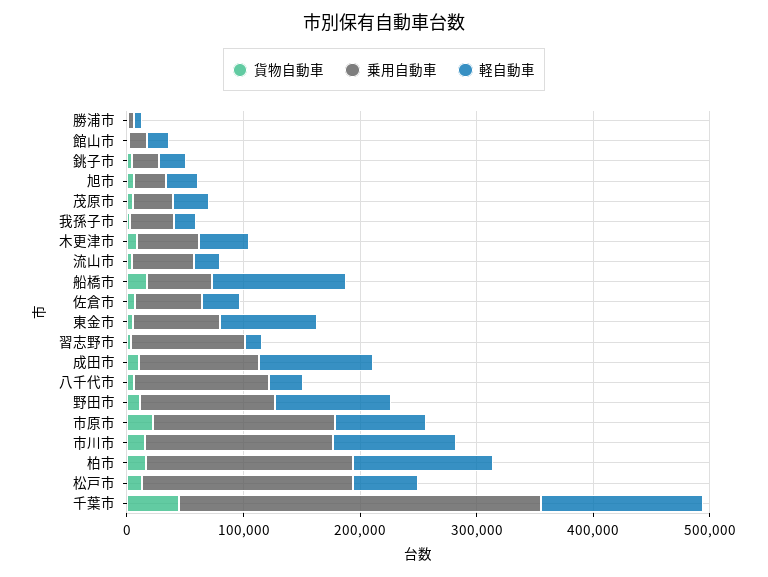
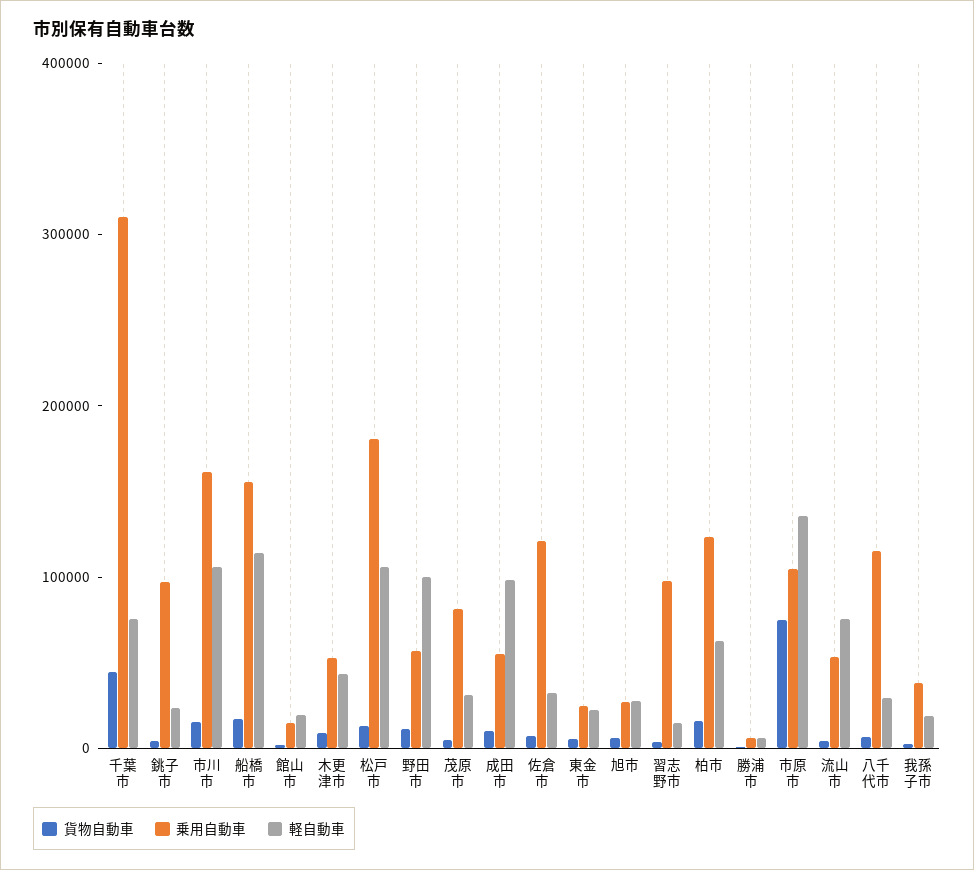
  {
    "貨物自動車": {
      "勝浦市": 0,
      "館山市": 0,
      "銚子市": 0,
      "旭市": 0,
      "茂原市": 0,
      "我孫子市": 0,
      "木更津市": 0,
      "流山市": 0,
      "船橋市": 20000,
      "佐倉市": 0,
      "東金市": 0,
      "習志野市": 0,
      "成田市": 20000,
      "八千代市": 0,
      "野田市": 20000,
-     "市原市": 20000,
+     "市原市": 80000,
      "市川市": 20000,
      "柏市": 20000,
      "松戸市": 20000,
      "千葉市": 40000
    },
    "乗用自動車": {
      "勝浦市": 0,
      "館山市": 20000,
-     "銚子市": 20000,
+     "銚子市": 100000,
      "旭市": 20000,
-     "茂原市": 40000,
+     "茂原市": 80000,
      "我孫子市": 40000,
      "木更津市": 60000,
      "流山市": 60000,
-     "船橋市": 60000,
+     "船橋市": 160000,
-     "佐倉市": 60000,
+     "佐倉市": 120000,
-     "東金市": 80000,
+     "東金市": 20000,
      "習志野市": 100000,
-     "成田市": 100000,
+     "成田市": 60000,
      "八千代市": 120000,
-     "野田市": 120000,
+     "野田市": 60000,
-     "市原市": 160000,
+     "市原市": 100000,
      "市川市": 160000,
-     "柏市": 180000,
+     "柏市": 120000,
      "松戸市": 180000,
      "千葉市": 320000
    },
    "軽自動車": {
      "勝浦市": 0,
      "館山市": 20000,
      "銚子市": 20000,
      "旭市": 20000,
      "茂原市": 40000,
      "我孫子市": 20000,
      "木更津市": 40000,
-     "流山市": 20000,
+     "流山市": 80000,
      "船橋市": 120000,
      "佐倉市": 40000,
-     "東金市": 80000,
+     "東金市": 20000,
      "習志野市": 20000,
      "成田市": 100000,
      "八千代市": 20000,
      "野田市": 100000,
-     "市原市": 80000,
+     "市原市": 140000,
      "市川市": 100000,
-     "柏市": 120000,
+     "柏市": 60000,
-     "松戸市": 60000,
+     "松戸市": 100000,
-     "千葉市": 140000
+     "千葉市": 80000
    }
  }

